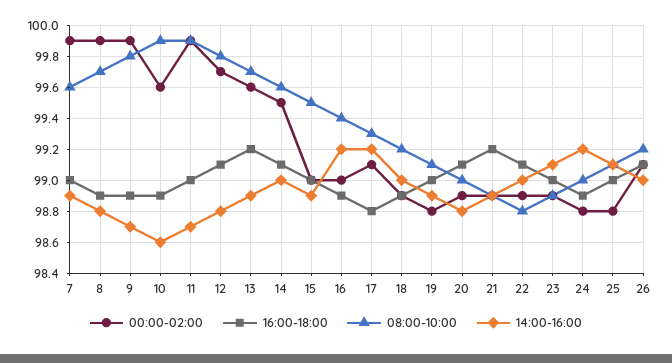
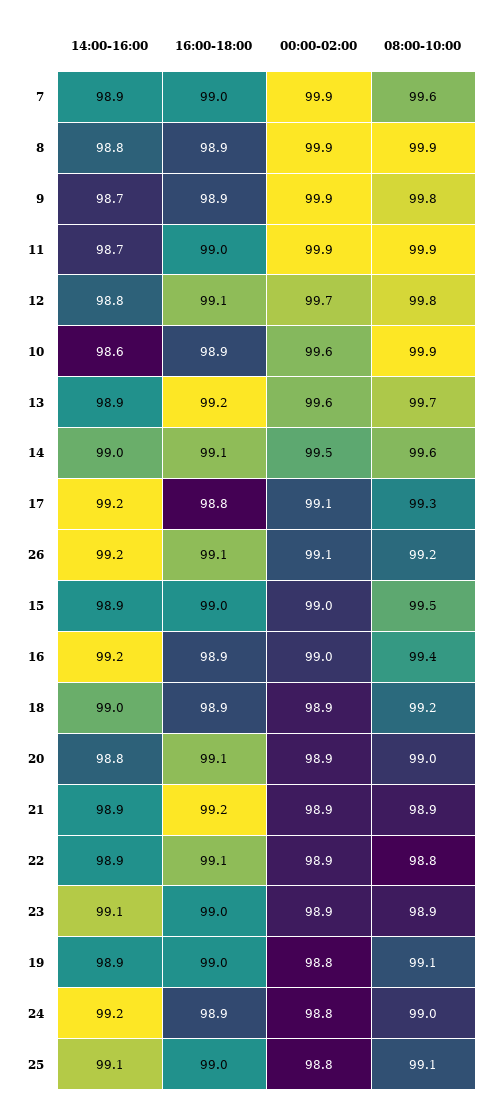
  {
    "00:00-02:00": {
      "7": 99.9,
      "8": 99.9,
      "9": 99.9,
      "10": 99.6,
      "11": 99.9,
      "12": 99.7,
      "13": 99.6,
      "14": 99.5,
      "15": 99,
      "16": 99,
      "17": 99.1,
      "18": 98.9,
      "19": 98.8,
      "20": 98.9,
      "21": 98.9,
      "22": 98.9,
      "23": 98.9,
      "24": 98.8,
      "25": 98.8,
      "26": 99.1
    },
    "16:00-18:00": {
      "7": 99,
      "8": 98.9,
      "9": 98.9,
      "10": 98.9,
      "11": 99,
      "12": 99.1,
      "13": 99.2,
      "14": 99.1,
      "15": 99,
      "16": 98.9,
      "17": 98.8,
      "18": 98.9,
      "19": 99,
      "20": 99.1,
      "21": 99.2,
      "22": 99.1,
      "23": 99,
      "24": 98.9,
      "25": 99,
      "26": 99.1
    },
    "08:00-10:00": {
      "7": 99.6,
-     "8": 99.7,
+     "8": 99.9,
      "9": 99.8,
      "10": 99.9,
      "11": 99.9,
      "12": 99.8,
      "13": 99.7,
      "14": 99.6,
      "15": 99.5,
      "16": 99.4,
      "17": 99.3,
      "18": 99.2,
      "19": 99.1,
      "20": 99,
      "21": 98.9,
      "22": 98.8,
      "23": 98.9,
      "24": 99,
      "25": 99.1,
      "26": 99.2
    },
    "14:00-16:00": {
      "7": 98.9,
      "8": 98.8,
      "9": 98.7,
      "10": 98.6,
      "11": 98.7,
      "12": 98.8,
      "13": 98.9,
      "14": 99,
      "15": 98.9,
      "16": 99.2,
      "17": 99.2,
      "18": 99,
      "19": 98.9,
      "20": 98.8,
      "21": 98.9,
-     "22": 99,
+     "22": 98.9,
      "23": 99.1,
      "24": 99.2,
      "25": 99.1,
-     "26": 99
+     "26": 99.2
    }
  }

